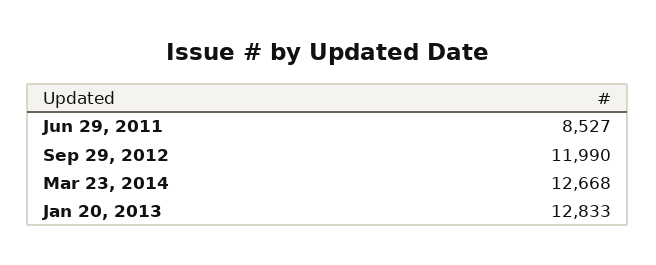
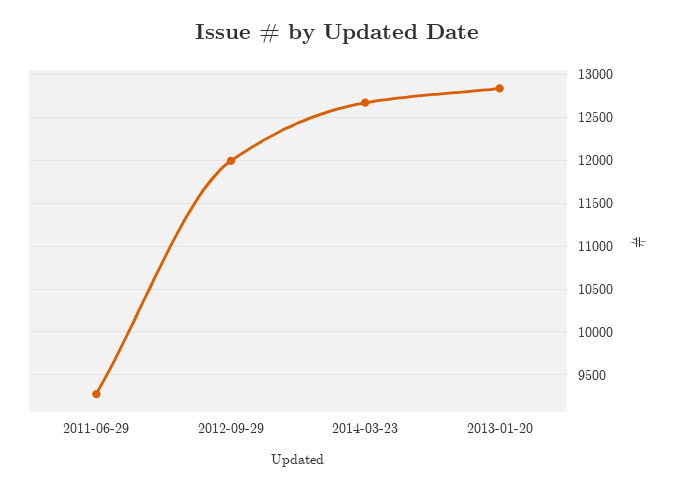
  {
-   "Jun 29, 2011": 8527,
+   "Jun 29, 2011": 9300,
    "Sep 29, 2012": 11990,
    "Mar 23, 2014": 12668,
    "Jan 20, 2013": 12833
  }

